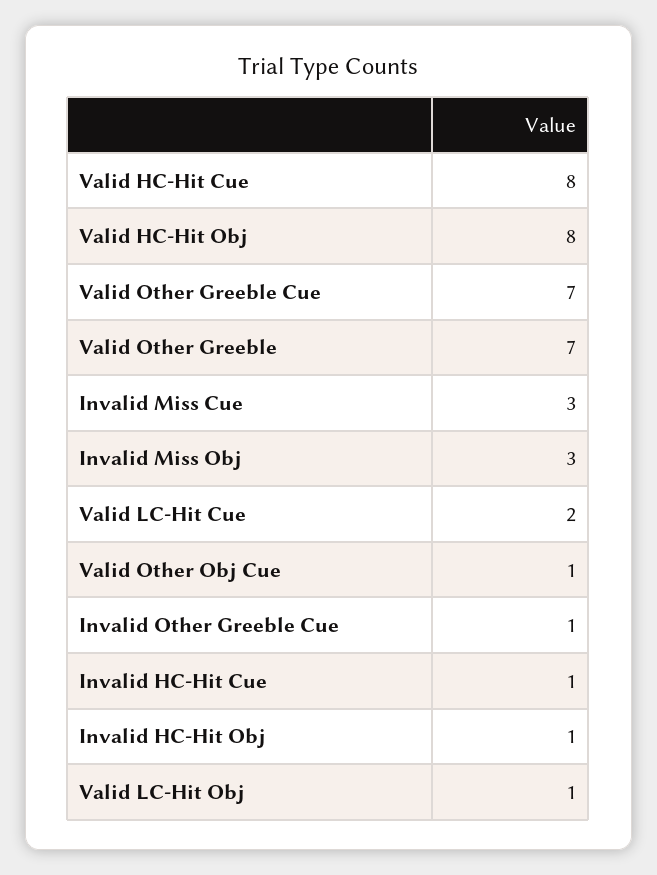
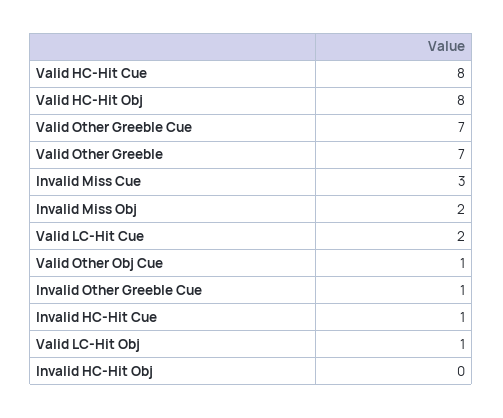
  {
    "Valid HC-Hit Cue": 8,
    "Valid HC-Hit Obj": 8,
    "Valid Other Greeble Cue": 7,
    "Valid Other Greeble": 7,
    "Invalid Miss Cue": 3,
-   "Invalid Miss Obj": 3,
+   "Invalid Miss Obj": 2,
    "Valid LC-Hit Cue": 2,
    "Valid Other Obj Cue": 1,
    "Invalid Other Greeble Cue": 1,
    "Invalid HC-Hit Cue": 1,
-   "Invalid HC-Hit Obj": 1,
+   "Invalid HC-Hit Obj": 0,
    "Valid LC-Hit Obj": 1
  }

